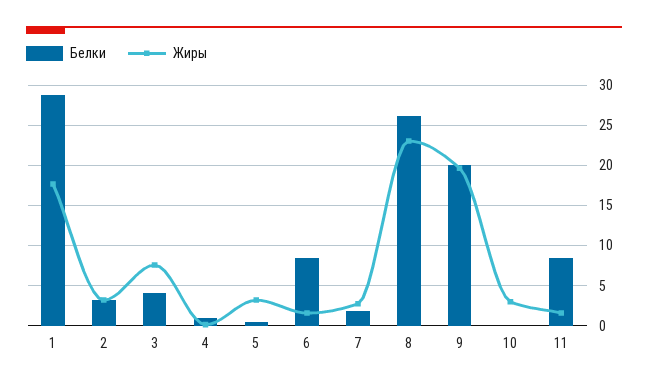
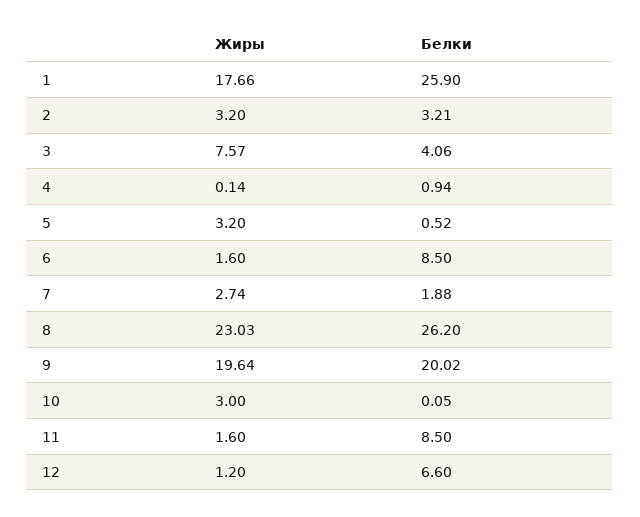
  {
    "Белки": {
-     "1": 29,
+     "1": 25.9,
      "2": 3.21,
      "3": 4.06,
      "4": 0.94,
      "5": 0.52,
      "6": 8.5,
      "7": 1.88,
      "8": 26.2,
      "9": 20.02,
      "10": 0.05,
-     "11": 8.5
+     "11": 8.5,
+     "12": 6.6
    },
    "Жиры": {
      "1": 17.66,
      "2": 3.2,
      "3": 7.57,
      "4": 0.14,
      "5": 3.2,
      "6": 1.6,
      "7": 2.74,
      "8": 23.03,
      "9": 19.64,
      "10": 3,
-     "11": 1.6
+     "11": 1.6,
+     "12": 1.2
    }
  }

